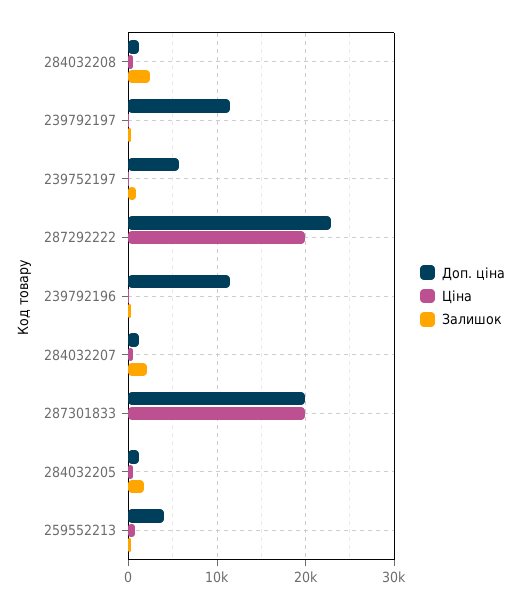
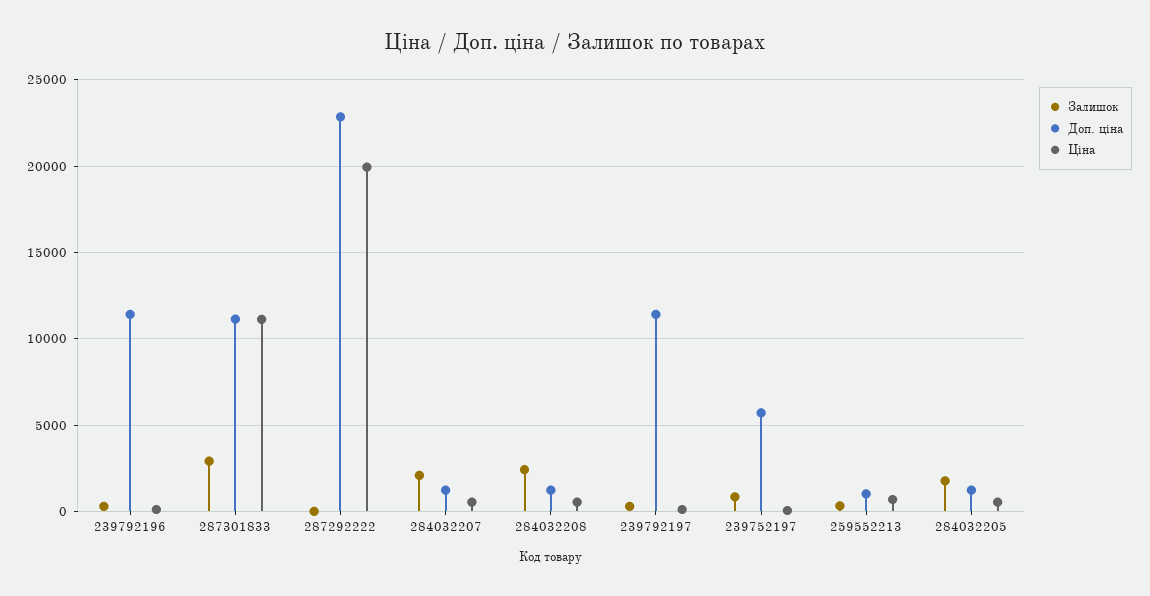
  {
    "Доп. ціна": {
      "284032208": 1000,
      "239792197": 11500,
      "239752197": 5500,
      "287292222": 23000,
      "239792196": 11500,
      "284032207": 1000,
-     "287301833": 20000,
+     "287301833": 11000,
      "284032205": 1000,
-     "259552213": 4000
+     "259552213": 1000
    },
    "Ціна": {
      "284032208": 500,
      "239792197": 0,
      "239752197": 0,
      "287292222": 20000,
      "239792196": 0,
      "284032207": 500,
-     "287301833": 20000,
+     "287301833": 11000,
      "284032205": 500,
      "259552213": 500
    },
    "Залишок": {
      "284032208": 2500,
      "239792197": 500,
      "239752197": 1000,
      "287292222": 0,
      "239792196": 500,
      "284032207": 2000,
-     "287301833": 0,
+     "287301833": 3000,
      "284032205": 2000,
      "259552213": 500
    }
  }

